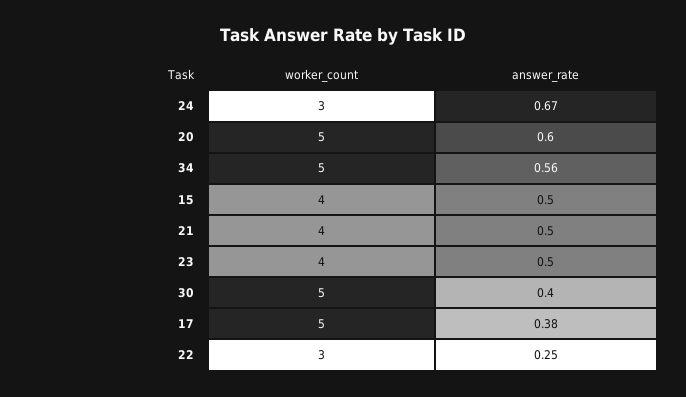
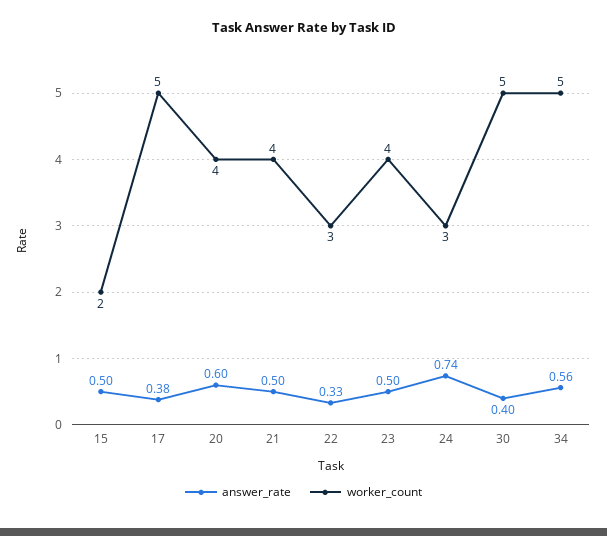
  {
    "worker_count": {
      "24": 3,
-     "20": 5,
+     "20": 4,
      "34": 5,
-     "15": 4,
+     "15": 2,
      "21": 4,
      "23": 4,
      "30": 5,
      "17": 5,
      "22": 3
    },
    "answer_rate": {
-     "24": 0.67,
+     "24": 0.74,
      "20": 0.6,
      "34": 0.56,
      "15": 0.5,
      "21": 0.5,
      "23": 0.5,
      "30": 0.4,
      "17": 0.38,
-     "22": 0.25
+     "22": 0.33
    }
  }

